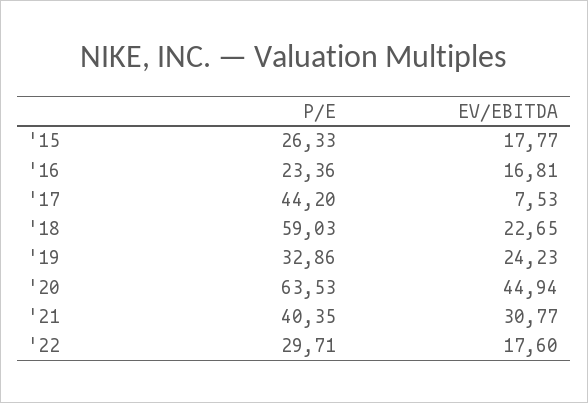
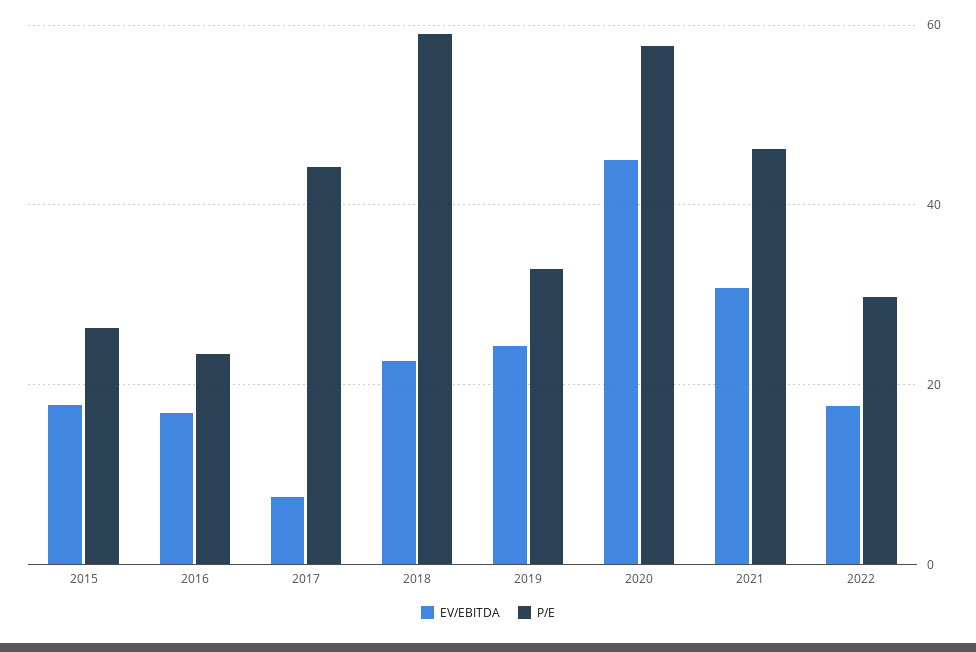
  {
    "P/E": {
      "'15": 26.33,
      "'16": 23.36,
      "'17": 44.2,
      "'18": 59.03,
      "'19": 32.86,
-     "'20": 63.53,
+     "'20": 58,
-     "'21": 40.35,
+     "'21": 46,
      "'22": 29.71
    },
    "EV/EBITDA": {
      "'15": 17.77,
      "'16": 16.81,
      "'17": 7.53,
      "'18": 22.65,
      "'19": 24.23,
      "'20": 44.94,
      "'21": 30.77,
      "'22": 17.6
    }
  }

